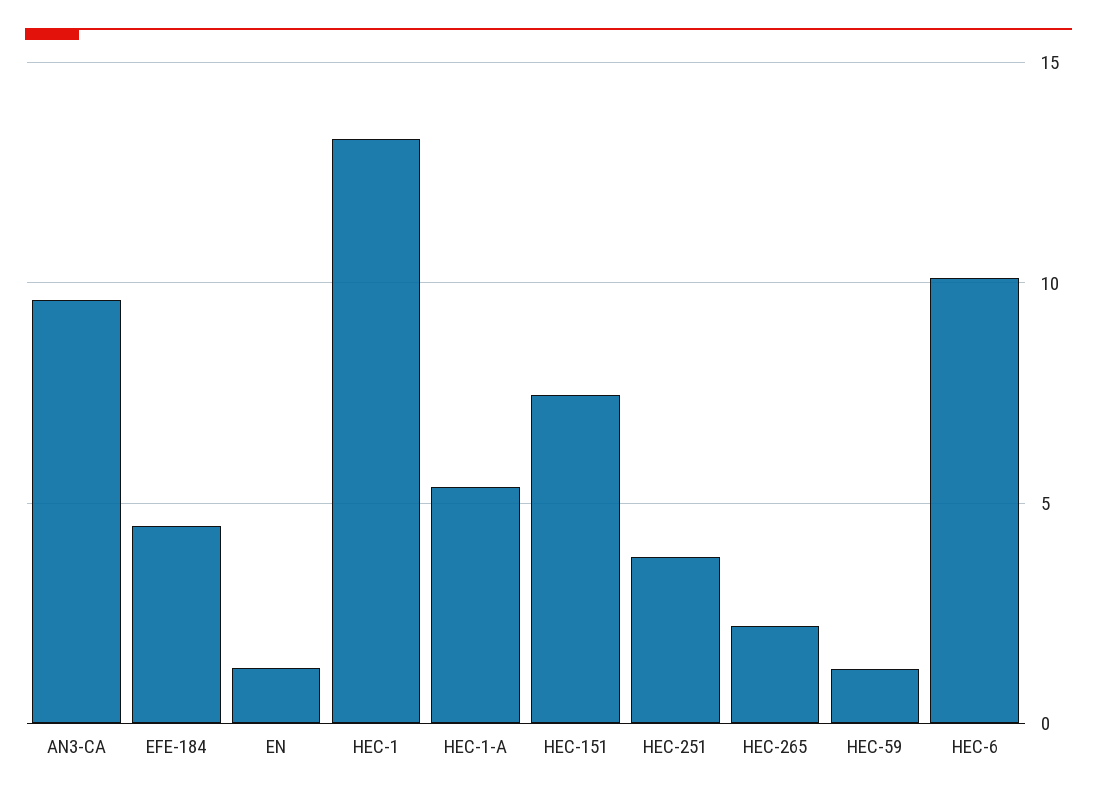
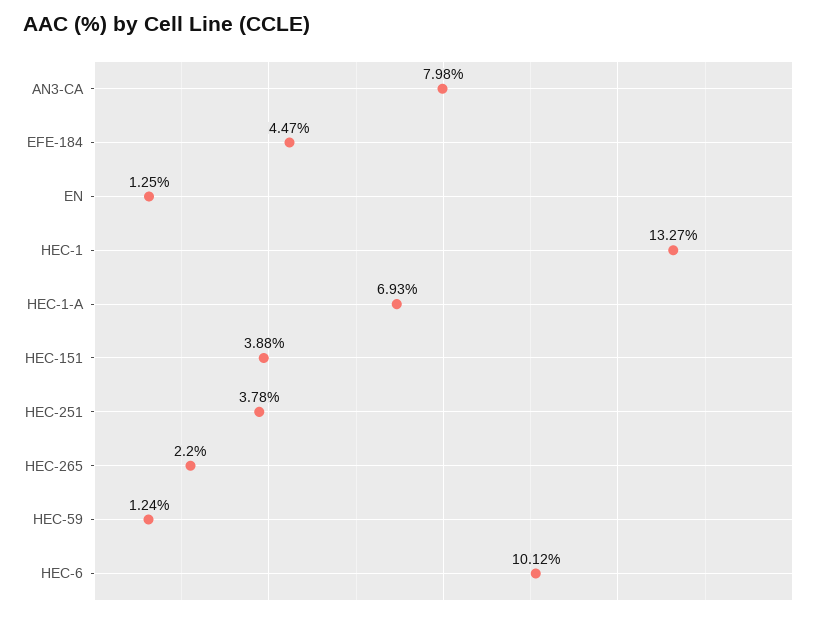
  {
-   "AN3-CA": 9.5,
+   "AN3-CA": 7.98,
    "EFE-184": 4.47,
    "EN": 1.25,
    "HEC-1": 13.27,
-   "HEC-1-A": 5.5,
+   "HEC-1-A": 6.93,
-   "HEC-151": 7.5,
+   "HEC-151": 3.88,
    "HEC-251": 3.78,
    "HEC-265": 2.2,
    "HEC-59": 1.24,
    "HEC-6": 10.12
  }

